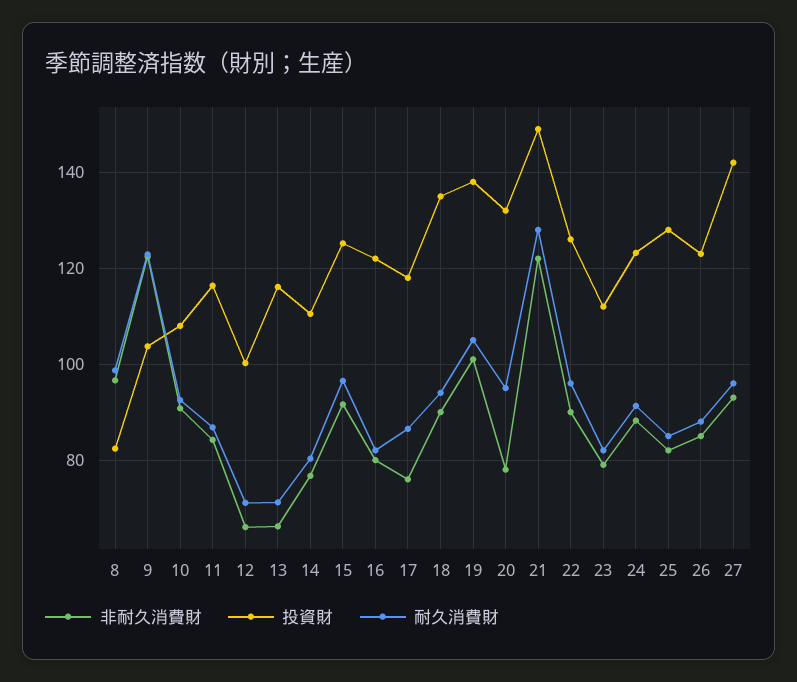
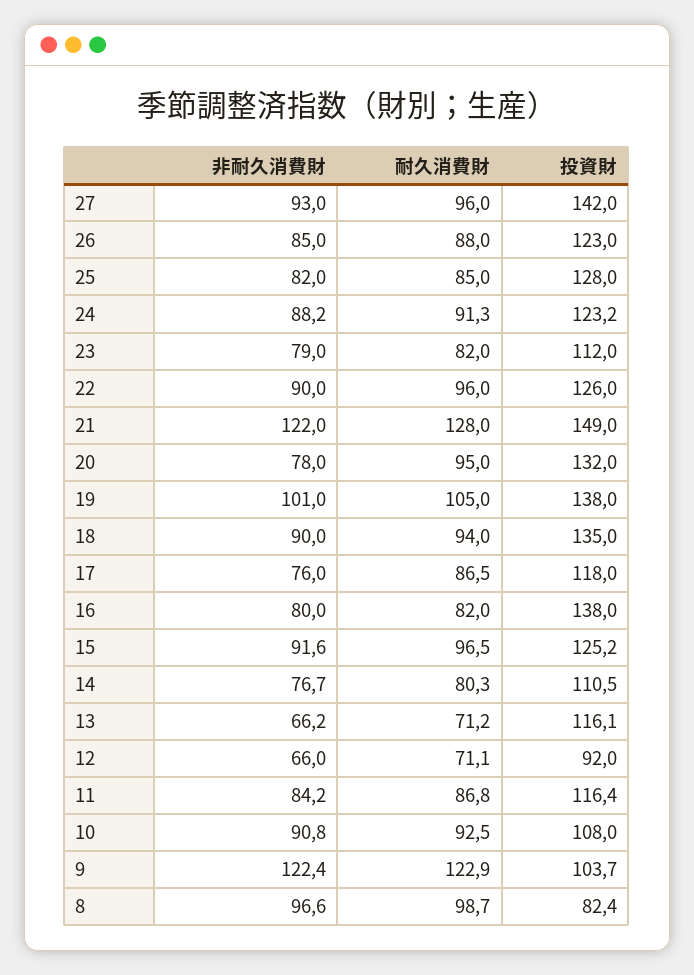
  {
    "非耐久消費財": {
      "8": 96.6,
      "9": 122.4,
      "10": 90.8,
      "11": 84.2,
      "12": 66,
      "13": 66.2,
      "14": 76.7,
      "15": 91.6,
      "16": 80,
      "17": 76,
      "18": 90,
      "19": 101,
      "20": 78,
      "21": 122,
      "22": 90,
      "23": 79,
      "24": 88.2,
      "25": 82,
      "26": 85,
      "27": 93
    },
    "投資財": {
      "8": 82.4,
      "9": 103.7,
      "10": 108,
      "11": 116.4,
-     "12": 100,
+     "12": 92,
      "13": 116.1,
      "14": 110.5,
      "15": 125.2,
-     "16": 122,
+     "16": 138,
      "17": 118,
      "18": 135,
      "19": 138,
      "20": 132,
      "21": 149,
      "22": 126,
      "23": 112,
      "24": 123.2,
      "25": 128,
      "26": 123,
      "27": 142
    },
    "耐久消費財": {
      "8": 98.7,
      "9": 122.9,
      "10": 92.5,
      "11": 86.8,
      "12": 71.1,
      "13": 71.2,
      "14": 80.3,
      "15": 96.5,
      "16": 82,
      "17": 86.5,
      "18": 94,
      "19": 105,
      "20": 95,
      "21": 128,
      "22": 96,
      "23": 82,
      "24": 91.3,
      "25": 85,
      "26": 88,
      "27": 96
    }
  }

